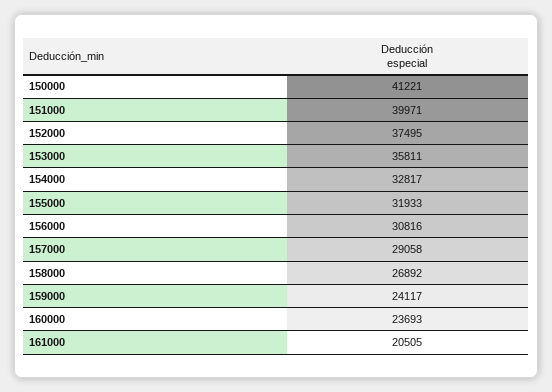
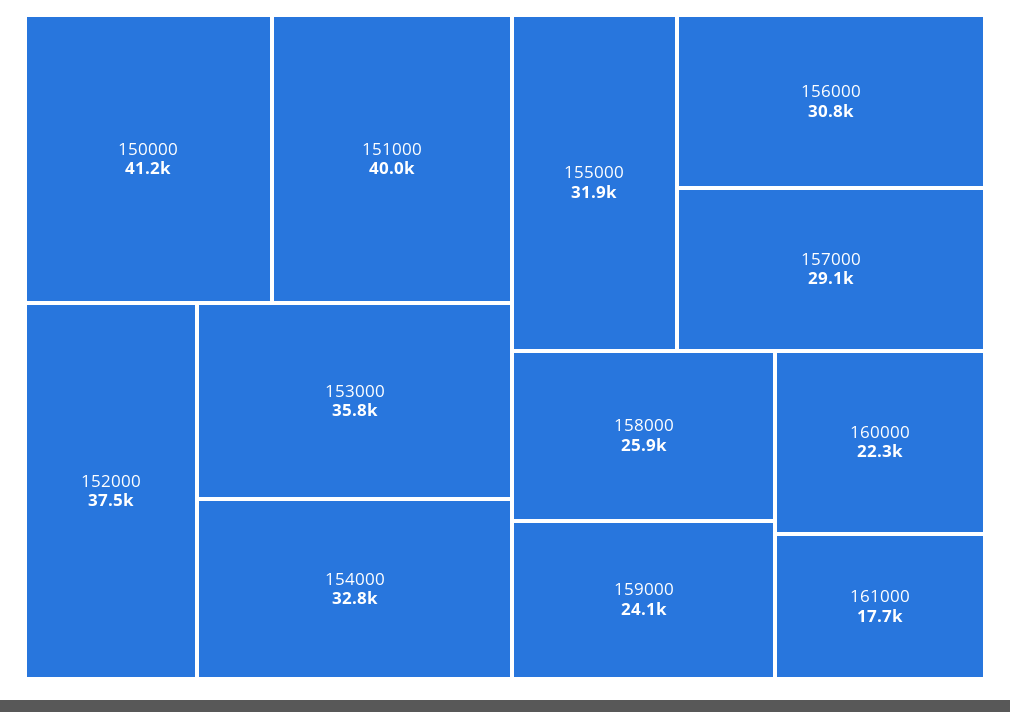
  {
    "150000": 41221,
    "151000": 39971,
    "152000": 37495,
    "153000": 35811,
    "154000": 32817,
    "155000": 31933,
    "156000": 30816,
    "157000": 29058,
-   "158000": 26892,
+   "158000": 25900,
    "159000": 24117,
-   "160000": 23693,
+   "160000": 22300,
-   "161000": 20505
+   "161000": 17700
  }

